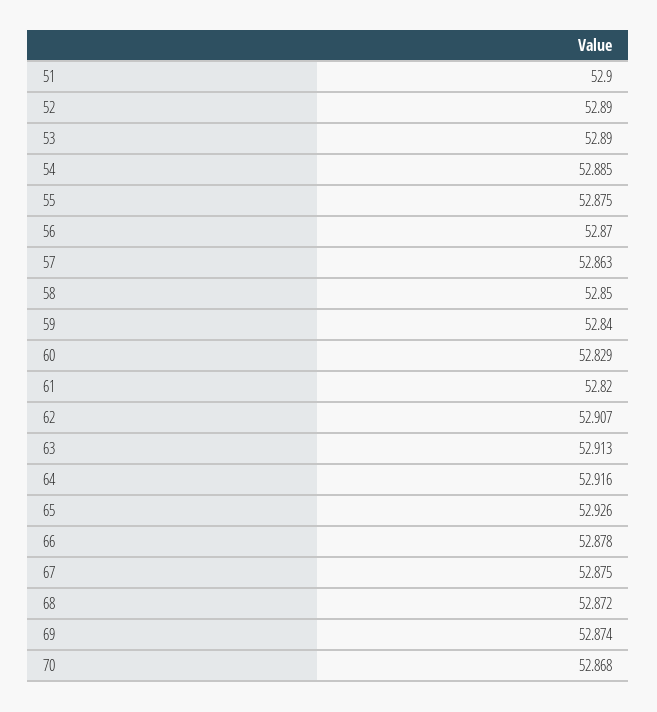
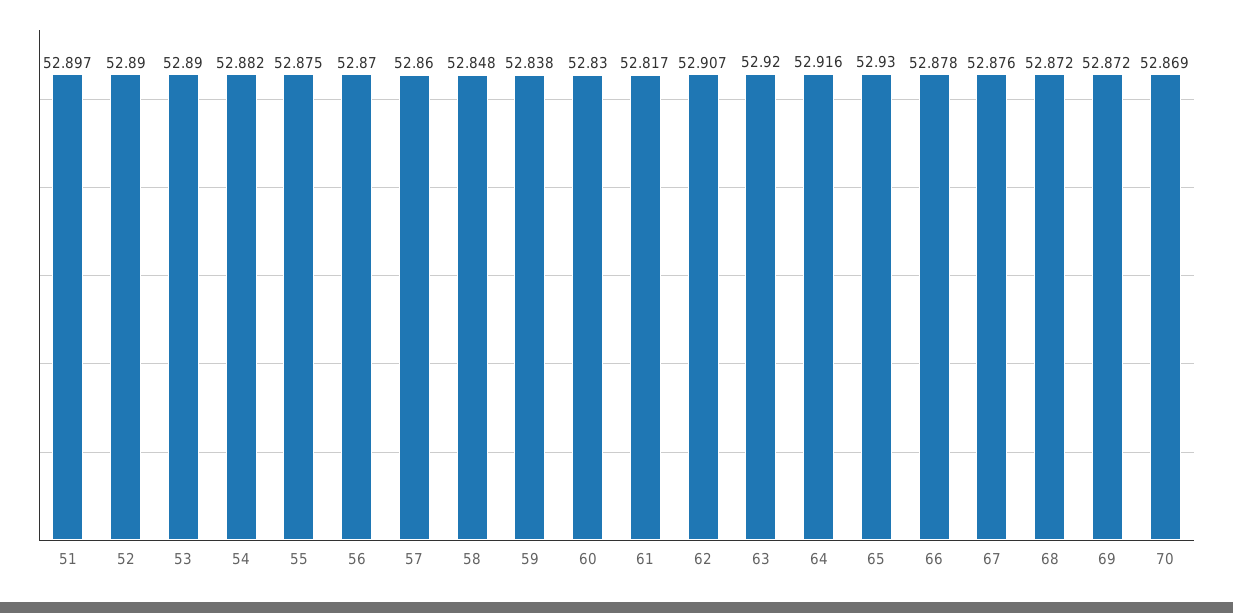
  {
-   "51": 52.9,
+   "51": 52.897,
    "52": 52.89,
    "53": 52.89,
-   "54": 52.885,
+   "54": 52.882,
    "55": 52.875,
    "56": 52.87,
-   "57": 52.863,
+   "57": 52.86,
-   "58": 52.85,
+   "58": 52.848,
-   "59": 52.84,
+   "59": 52.838,
-   "60": 52.829,
+   "60": 52.83,
-   "61": 52.82,
+   "61": 52.817,
    "62": 52.907,
-   "63": 52.913,
+   "63": 52.92,
    "64": 52.916,
-   "65": 52.926,
+   "65": 52.93,
    "66": 52.878,
-   "67": 52.875,
+   "67": 52.876,
    "68": 52.872,
-   "69": 52.874,
+   "69": 52.872,
-   "70": 52.868
+   "70": 52.869
  }

